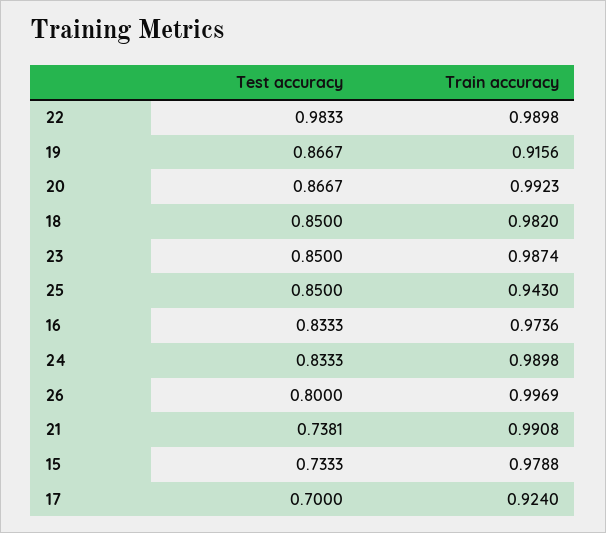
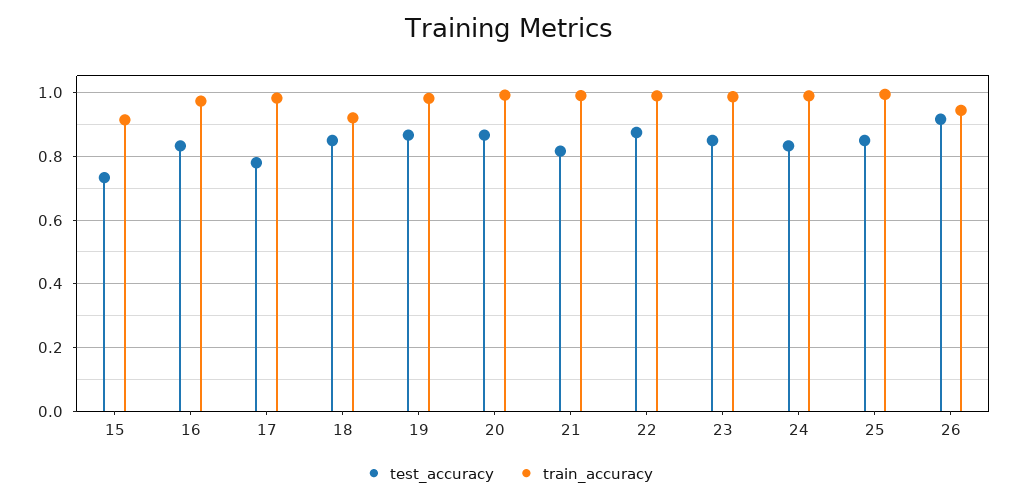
  {
    "Test accuracy": {
-     "22": 0.9833,
+     "22": 0.88,
      "19": 0.8667,
      "20": 0.8667,
      "18": 0.85,
      "23": 0.85,
      "25": 0.85,
      "16": 0.8333,
      "24": 0.8333,
-     "26": 0.8,
+     "26": 0.92,
-     "21": 0.7381,
+     "21": 0.82,
      "15": 0.7333,
-     "17": 0.7
+     "17": 0.78
    },
    "Train accuracy": {
      "22": 0.9898,
-     "19": 0.9156,
+     "19": 0.98,
      "20": 0.9923,
-     "18": 0.982,
+     "18": 0.92,
      "23": 0.9874,
-     "25": 0.943,
+     "25": 1,
      "16": 0.9736,
      "24": 0.9898,
-     "26": 0.9969,
+     "26": 0.94,
      "21": 0.9908,
-     "15": 0.9788,
+     "15": 0.92,
-     "17": 0.924
+     "17": 0.98
    }
  }

